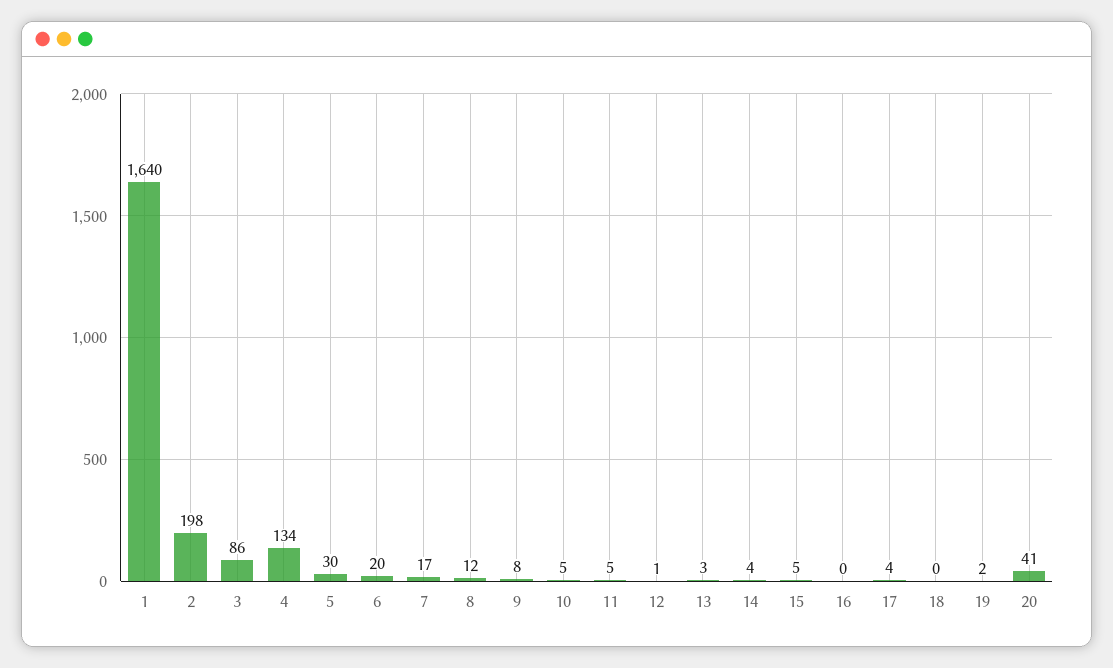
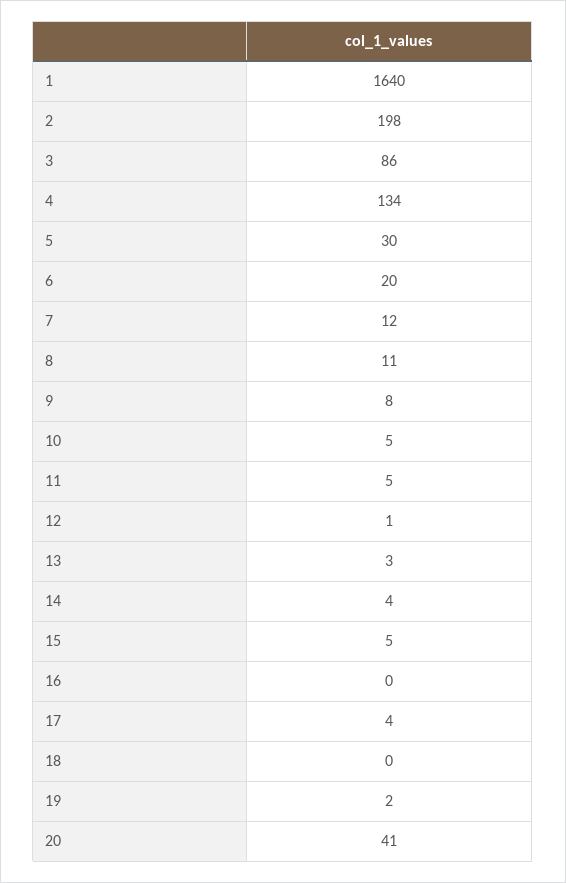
  {
    "1": 1640,
    "2": 198,
    "3": 86,
    "4": 134,
    "5": 30,
    "6": 20,
-   "7": 17,
+   "7": 12,
-   "8": 12,
+   "8": 11,
    "9": 8,
    "10": 5,
    "11": 5,
    "12": 1,
    "13": 3,
    "14": 4,
    "15": 5,
    "16": 0,
    "17": 4,
    "18": 0,
    "19": 2,
    "20": 41
  }

